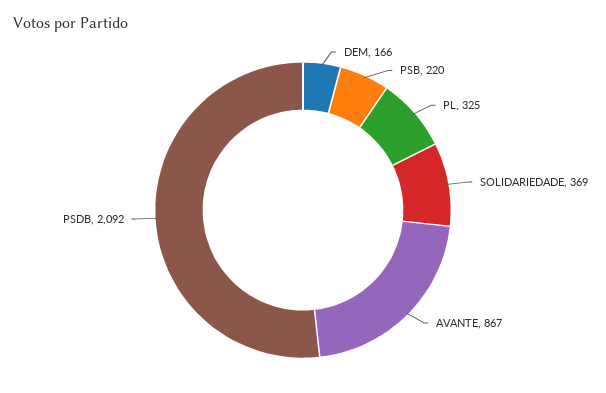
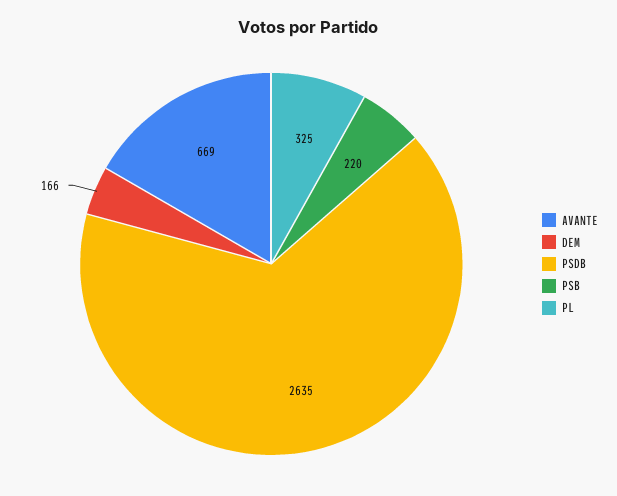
  {
    "DEM": 166,
    "PSB": 220,
    "PL": 325,
-   "SOLIDARIEDADE": 369,
-   "AVANTE": 867,
+   "AVANTE": 669,
-   "PSDB": 2092
+   "PSDB": 2635
  }

